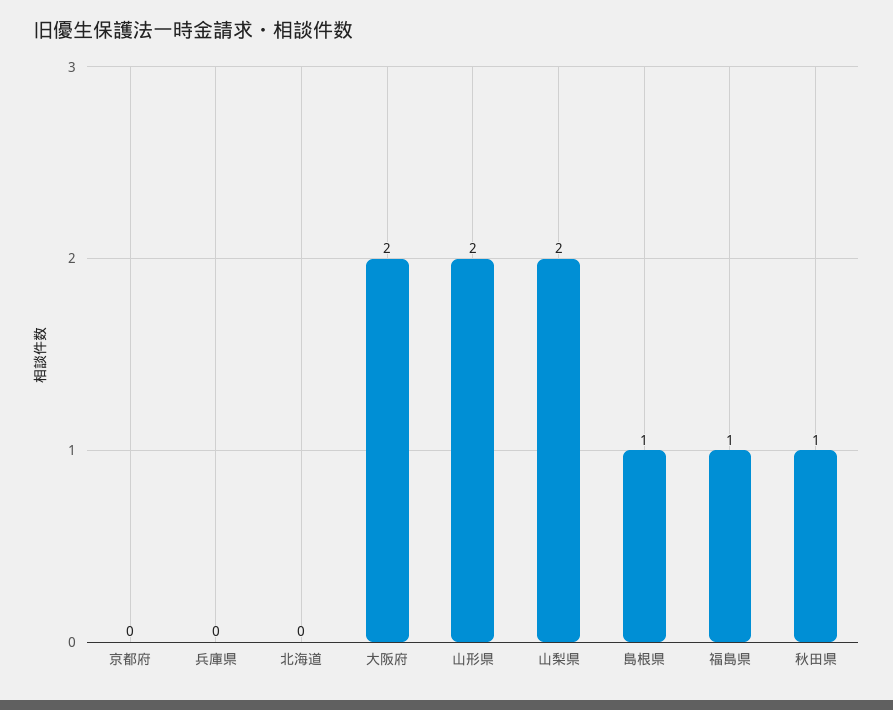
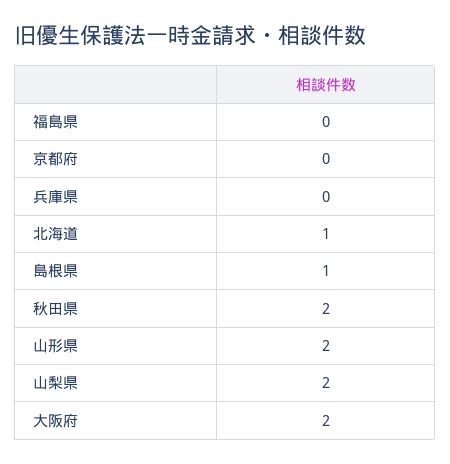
  {
    "京都府": 0,
    "兵庫県": 0,
-   "北海道": 0,
+   "北海道": 1,
    "大阪府": 2,
    "山形県": 2,
    "山梨県": 2,
    "島根県": 1,
-   "福島県": 1,
+   "福島県": 0,
-   "秋田県": 1
+   "秋田県": 2
  }

